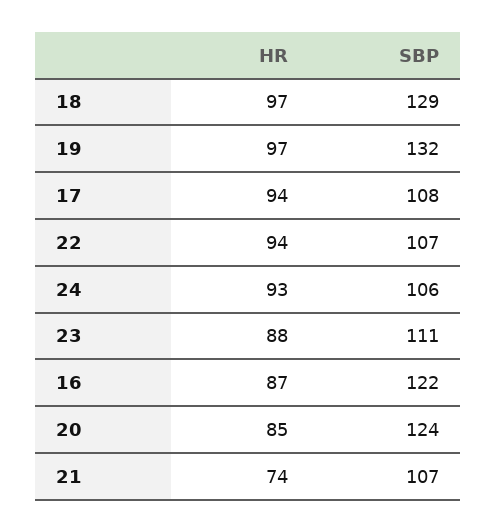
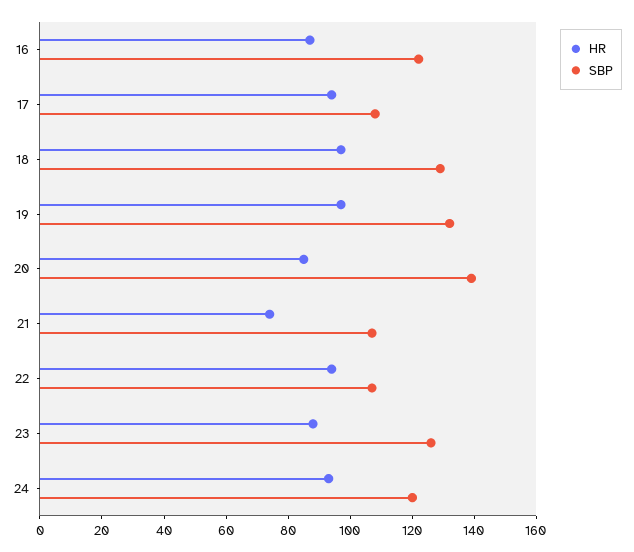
  {
    "HR": {
      "18": 97,
      "19": 97,
      "17": 94,
      "22": 94,
      "24": 93,
      "23": 88,
      "16": 87,
      "20": 85,
      "21": 74
    },
    "SBP": {
      "18": 129,
      "19": 132,
      "17": 108,
      "22": 107,
-     "24": 106,
+     "24": 120,
-     "23": 111,
+     "23": 125,
      "16": 122,
-     "20": 124,
+     "20": 140,
      "21": 107
    }
  }

